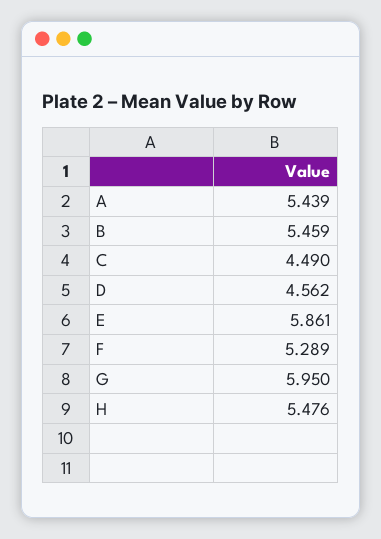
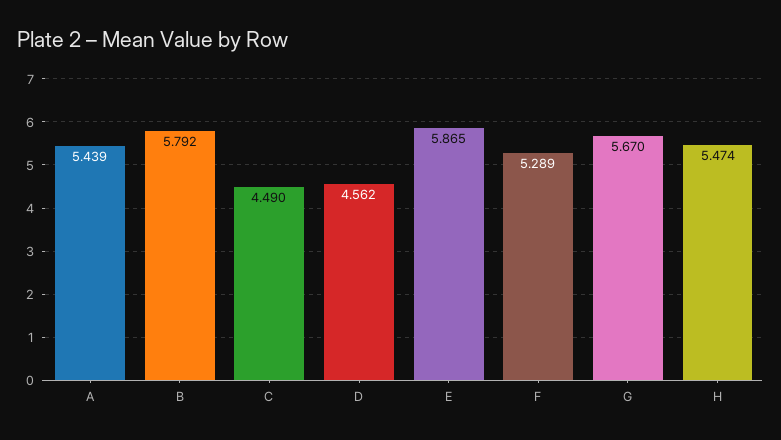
  {
    "A": 5.439,
-   "B": 5.459,
+   "B": 5.792,
    "C": 4.49,
    "D": 4.562,
-   "E": 5.861,
+   "E": 5.865,
    "F": 5.289,
-   "G": 5.95,
+   "G": 5.67,
-   "H": 5.476
+   "H": 5.474
  }

